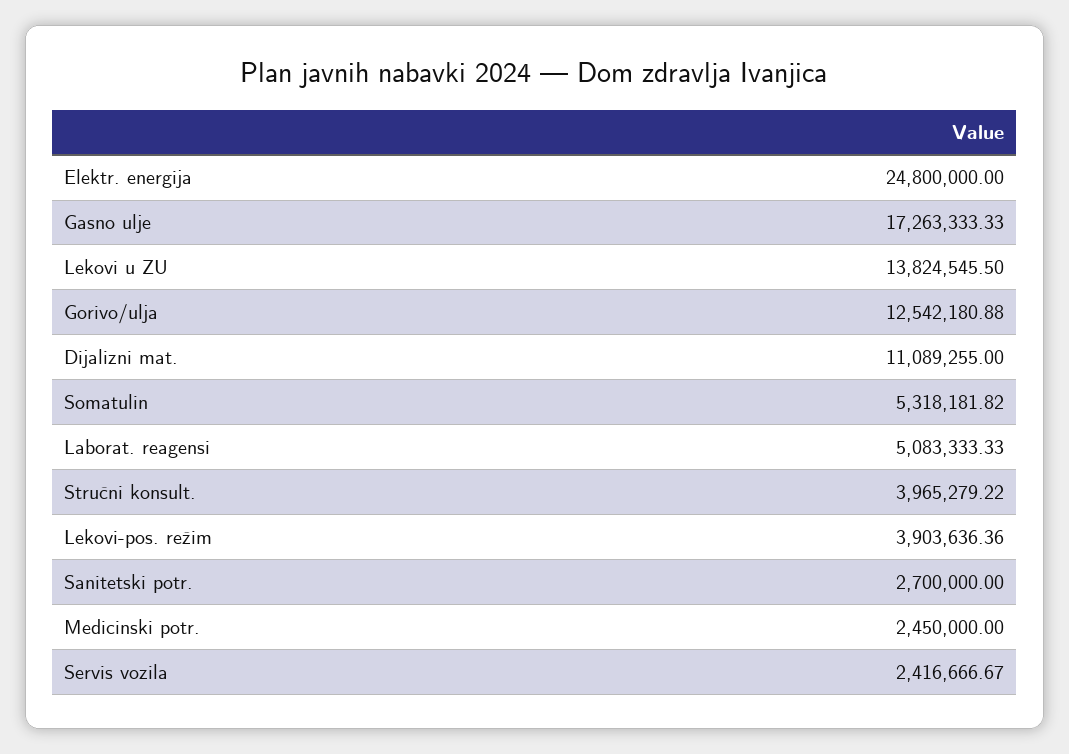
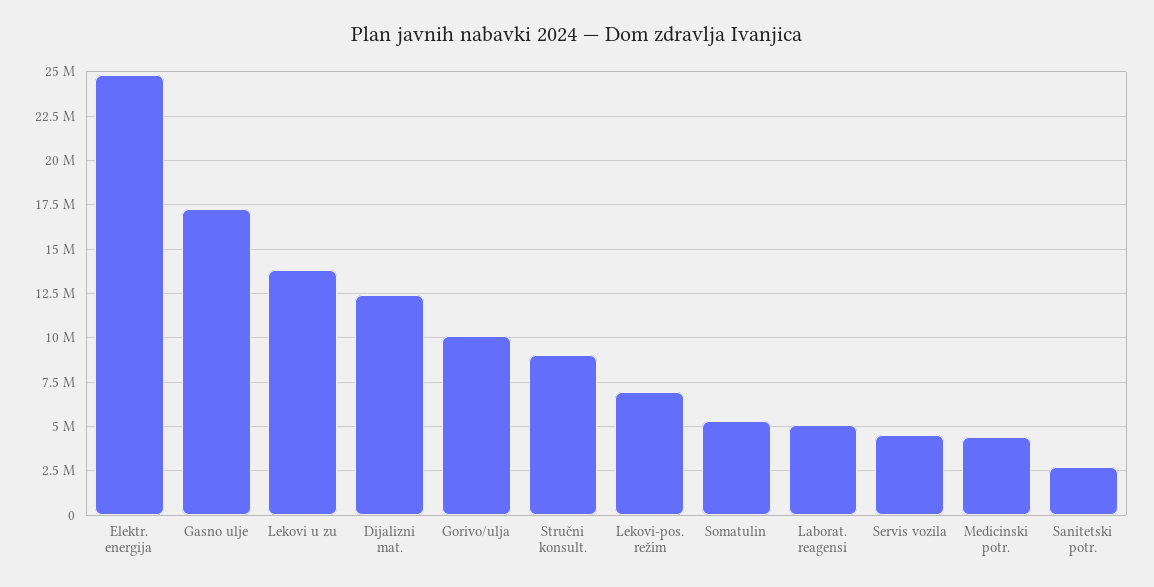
  {
    "Elektr. energija": 24800000,
    "Gasno ulje": 17263333.33,
    "Lekovi u ZU": 13824545.5,
-   "Gorivo/ulja": 12542180.88,
+   "Gorivo/ulja": 10000000,
-   "Dijalizni mat.": 11089255,
+   "Dijalizni mat.": 12500000,
    "Somatulin": 5318181.82,
    "Laborat. reagensi": 5083333.33,
-   "Stručni konsult.": 3965279.22,
+   "Stručni konsult.": 9000000,
-   "Lekovi-pos. režim": 3903636.36,
+   "Lekovi-pos. režim": 7000000,
    "Sanitetski potr.": 2700000,
-   "Medicinski potr.": 2450000,
+   "Medicinski potr.": 4500000,
-   "Servis vozila": 2416666.67
+   "Servis vozila": 4500000
  }

